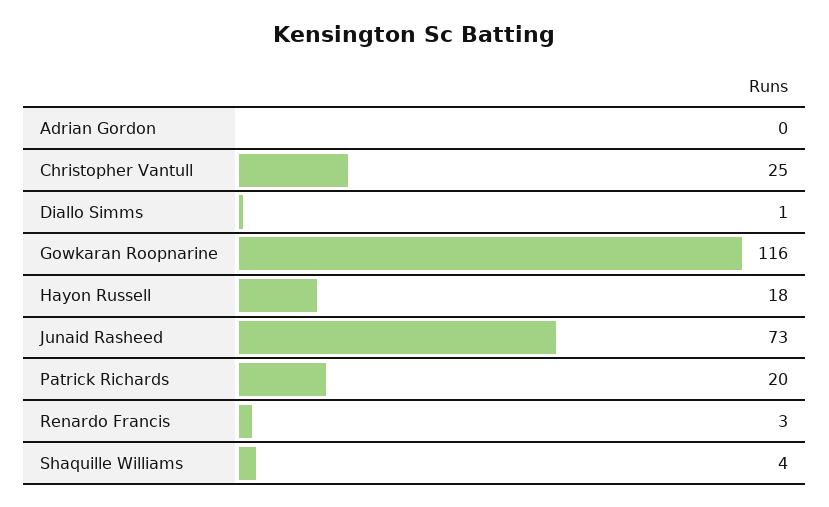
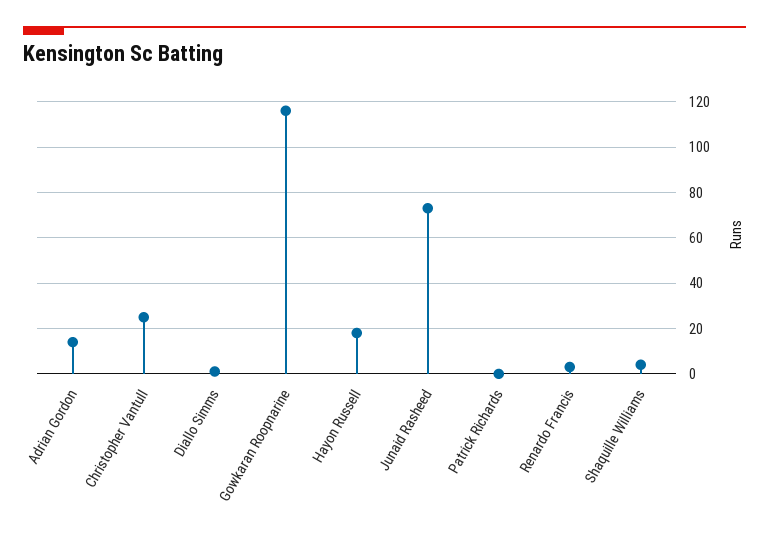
  {
-   "Adrian Gordon": 0,
+   "Adrian Gordon": 15,
    "Christopher Vantull": 25,
    "Diallo Simms": 1,
    "Gowkaran Roopnarine": 116,
    "Hayon Russell": 18,
    "Junaid Rasheed": 73,
-   "Patrick Richards": 20,
+   "Patrick Richards": 0,
    "Renardo Francis": 3,
    "Shaquille Williams": 4
  }

